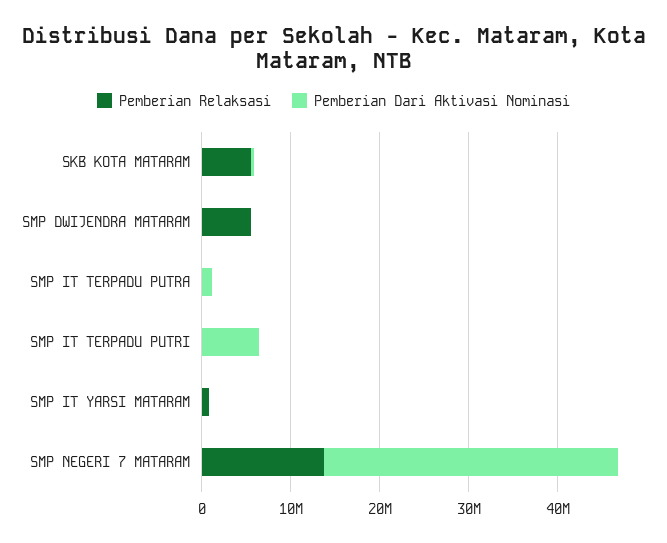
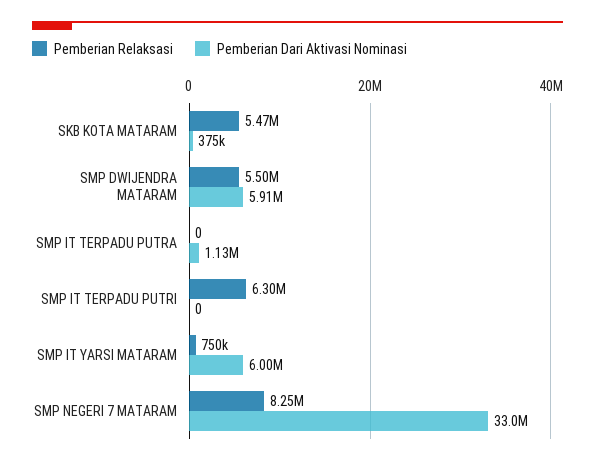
  {
    "Pemberian Relaksasi": {
      "SKB KOTA MATARAM": 5470000,
      "SMP DWIJENDRA MATARAM": 5500000,
      "SMP IT TERPADU PUTRA": 0,
-     "SMP IT TERPADU PUTRI": 0,
+     "SMP IT TERPADU PUTRI": 6300000,
      "SMP IT YARSI MATARAM": 750000,
-     "SMP NEGERI 7 MATARAM": 14000000
+     "SMP NEGERI 7 MATARAM": 8250000
    },
    "Pemberian Dari Aktivasi Nominasi": {
      "SKB KOTA MATARAM": 375000,
-     "SMP DWIJENDRA MATARAM": 0,
+     "SMP DWIJENDRA MATARAM": 5910000,
      "SMP IT TERPADU PUTRA": 1130000,
-     "SMP IT TERPADU PUTRI": 6000000,
+     "SMP IT TERPADU PUTRI": 0,
-     "SMP IT YARSI MATARAM": 0,
+     "SMP IT YARSI MATARAM": 6000000,
      "SMP NEGERI 7 MATARAM": 33000000
    }
  }

